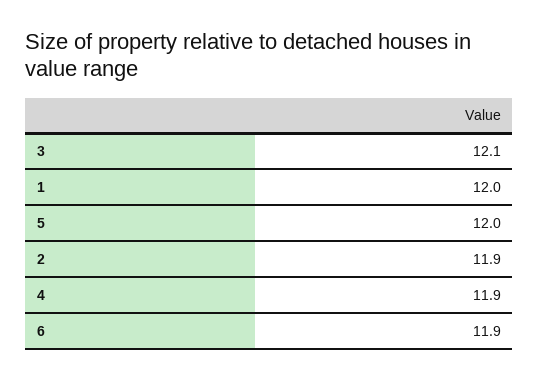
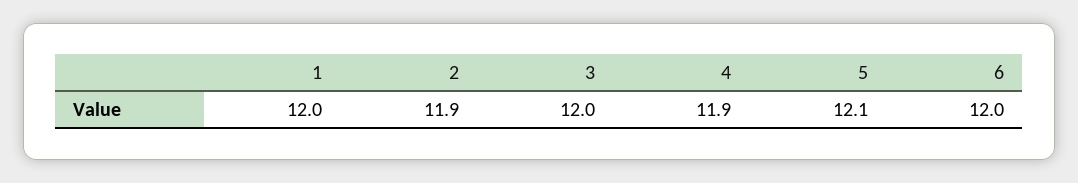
  {
-   "3": 12.1,
+   "3": 12,
    "1": 12,
-   "5": 12,
+   "5": 12.1,
    "2": 11.9,
    "4": 11.9,
-   "6": 11.9
+   "6": 12
  }

